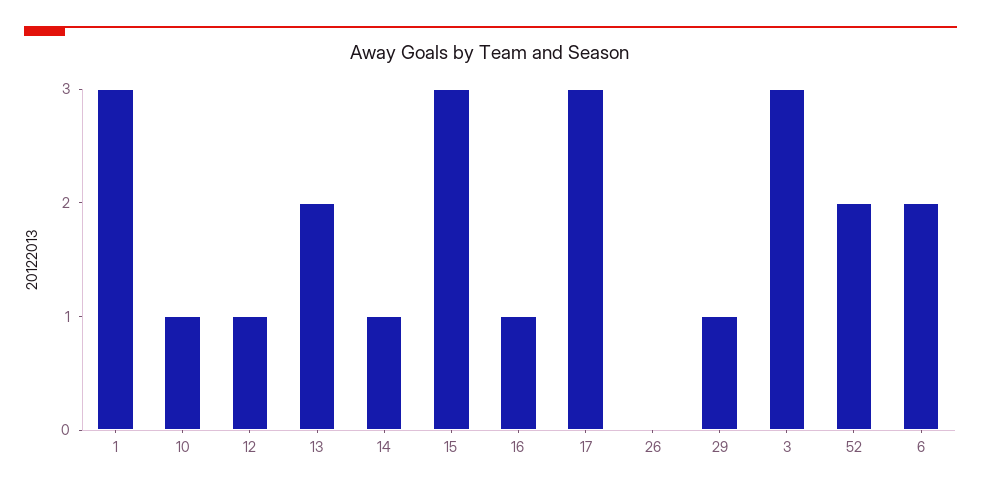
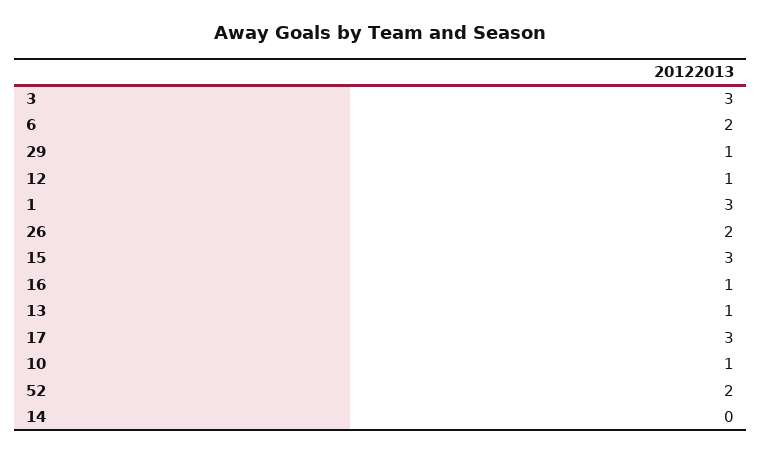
  {
    "1": 3,
    "10": 1,
    "12": 1,
-   "13": 2,
+   "13": 1,
-   "14": 1,
+   "14": 0,
    "15": 3,
    "16": 1,
    "17": 3,
-   "26": 0,
+   "26": 2,
    "29": 1,
    "3": 3,
    "52": 2,
    "6": 2
  }

